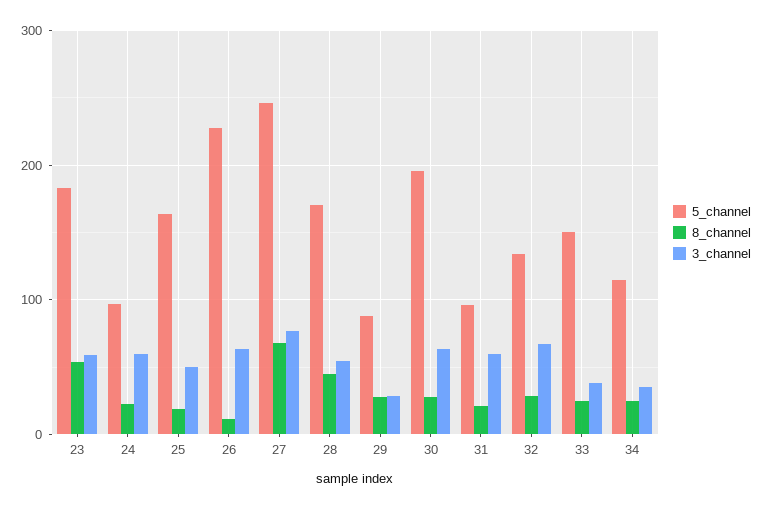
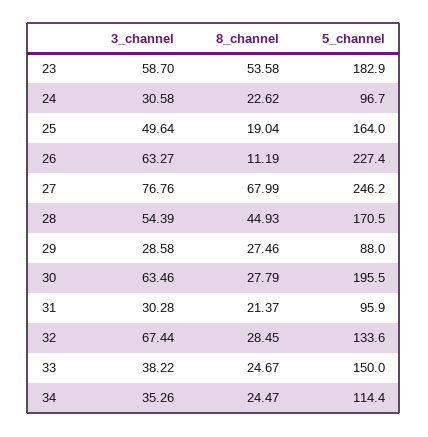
  {
    "5_channel": {
      "23": 182.9,
      "24": 96.7,
      "25": 164,
      "26": 227.4,
      "27": 246.2,
      "28": 170.5,
      "29": 88,
      "30": 195.5,
      "31": 95.9,
      "32": 133.6,
      "33": 150,
      "34": 114.4
    },
    "8_channel": {
      "23": 53.58,
      "24": 22.62,
      "25": 19.04,
      "26": 11.19,
      "27": 67.99,
      "28": 44.93,
      "29": 27.46,
      "30": 27.79,
      "31": 21.37,
      "32": 28.45,
      "33": 24.67,
      "34": 24.47
    },
    "3_channel": {
      "23": 58.7,
-     "24": 60,
+     "24": 30.58,
      "25": 49.64,
      "26": 63.27,
      "27": 76.76,
      "28": 54.39,
      "29": 28.58,
      "30": 63.46,
-     "31": 60,
+     "31": 30.28,
      "32": 67.44,
      "33": 38.22,
      "34": 35.26
    }
  }

